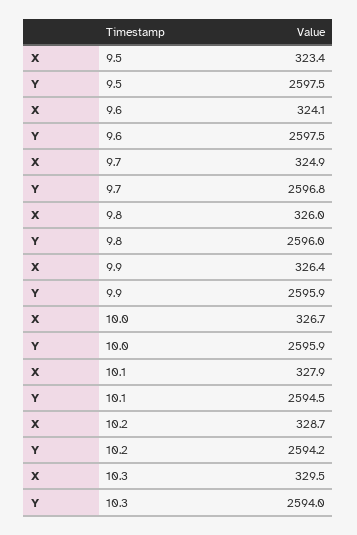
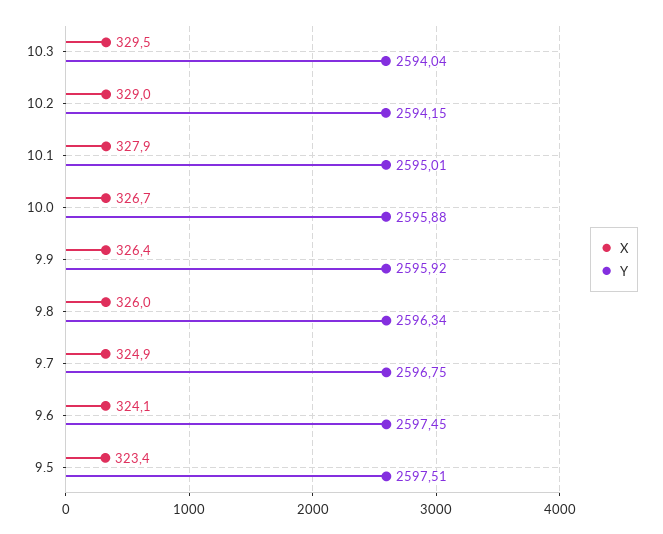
  {
    "X": {
      "9.5": 323.4,
      "9.6": 324.1,
      "9.7": 324.9,
      "9.8": 326,
      "9.9": 326.4,
      "10.0": 326.7,
      "10.1": 327.9,
-     "10.2": 328.7,
+     "10.2": 329,
      "10.3": 329.5
    },
    "Y": {
      "9.5": 2597.51,
      "9.6": 2597.45,
      "9.7": 2596.75,
-     "9.8": 2596,
+     "9.8": 2596.34,
      "9.9": 2595.92,
      "10.0": 2595.88,
-     "10.1": 2594.5,
+     "10.1": 2595.01,
      "10.2": 2594.15,
      "10.3": 2594.04
    }
  }

